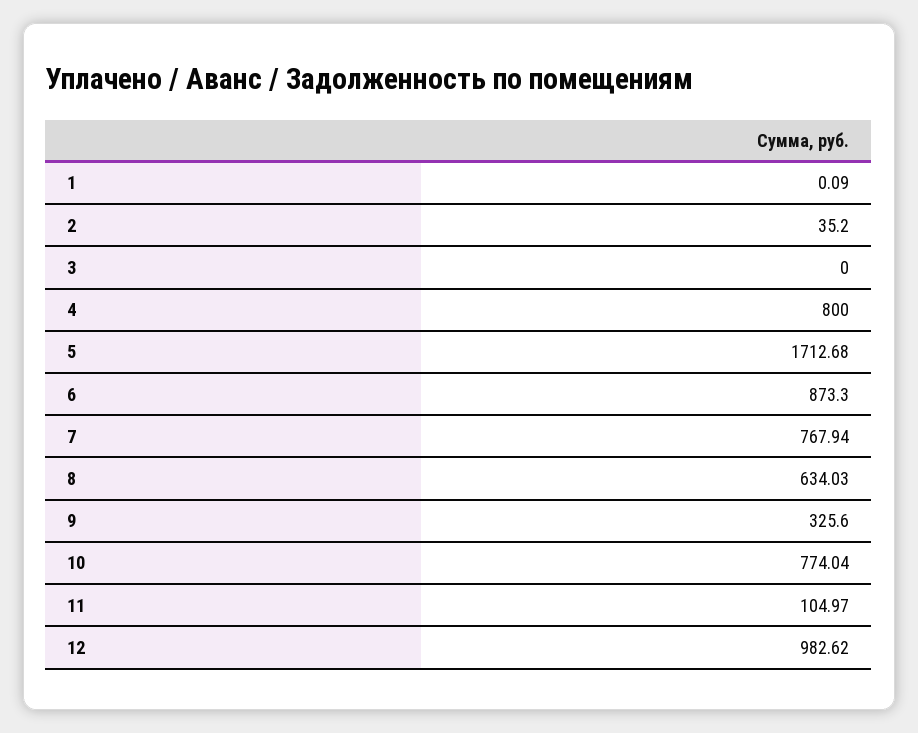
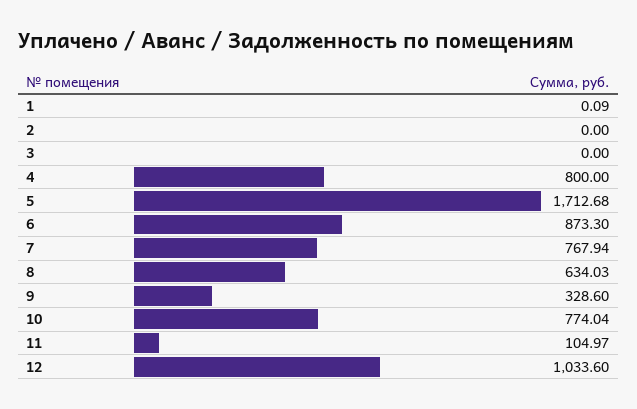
  {
    "1": 0.09,
-   "2": 35.2,
+   "2": 0,
    "3": 0,
    "4": 800,
    "5": 1712.68,
    "6": 873.3,
    "7": 767.94,
    "8": 634.03,
-   "9": 325.6,
+   "9": 328.6,
    "10": 774.04,
    "11": 104.97,
-   "12": 982.62
+   "12": 1033.6
  }

